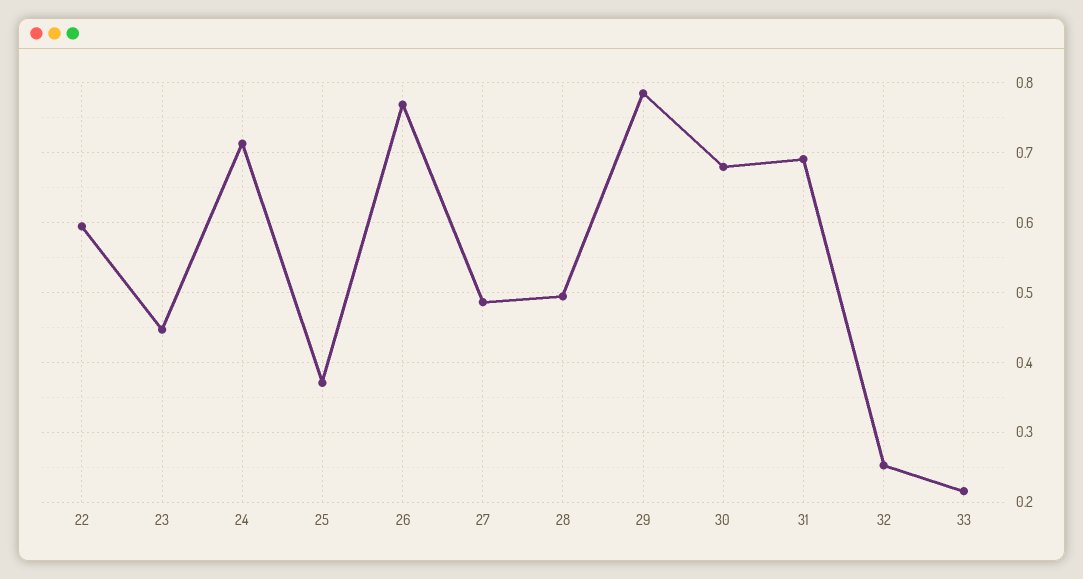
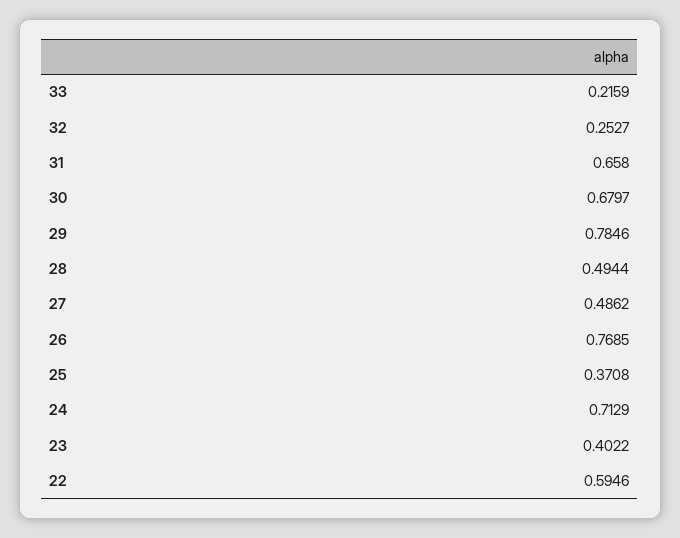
  {
    "22": 0.5946,
-   "23": 0.45,
+   "23": 0.4022,
    "24": 0.7129,
    "25": 0.3708,
    "26": 0.7685,
    "27": 0.4862,
    "28": 0.4944,
    "29": 0.7846,
    "30": 0.6797,
-   "31": 0.69,
+   "31": 0.658,
    "32": 0.2527,
    "33": 0.2159
  }

